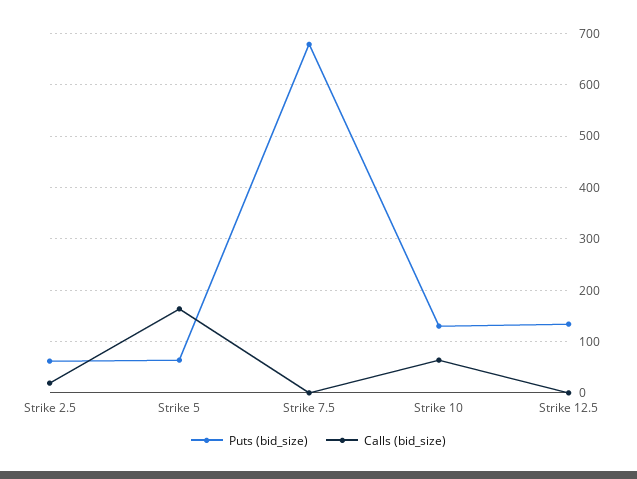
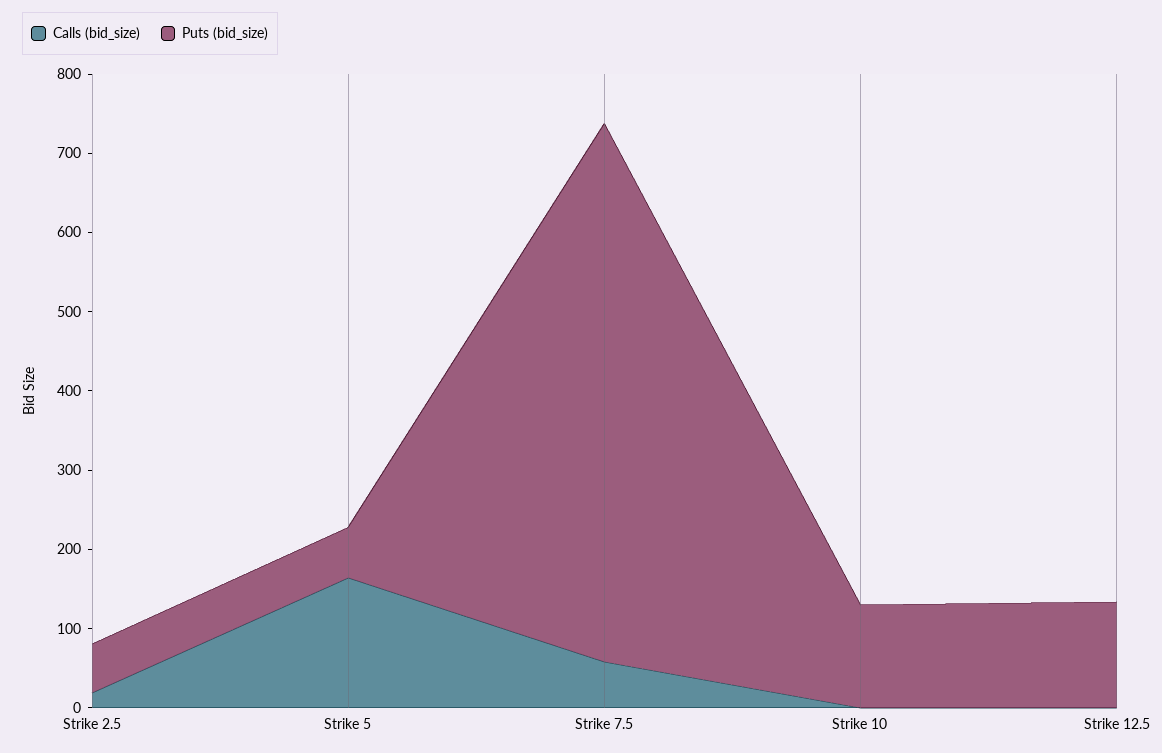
  {
    "Puts (bid_size)": {
      "Strike 2.5": 60,
      "Strike 5": 60,
      "Strike 7.5": 680,
      "Strike 10": 140,
      "Strike 12.5": 140
    },
    "Calls (bid_size)": {
      "Strike 2.5": 20,
      "Strike 5": 160,
-     "Strike 7.5": 0,
+     "Strike 7.5": 60,
-     "Strike 10": 60,
+     "Strike 10": 0,
      "Strike 12.5": 0
    }
  }

